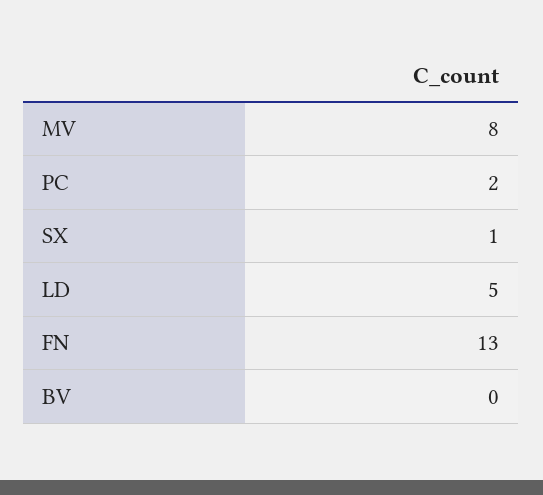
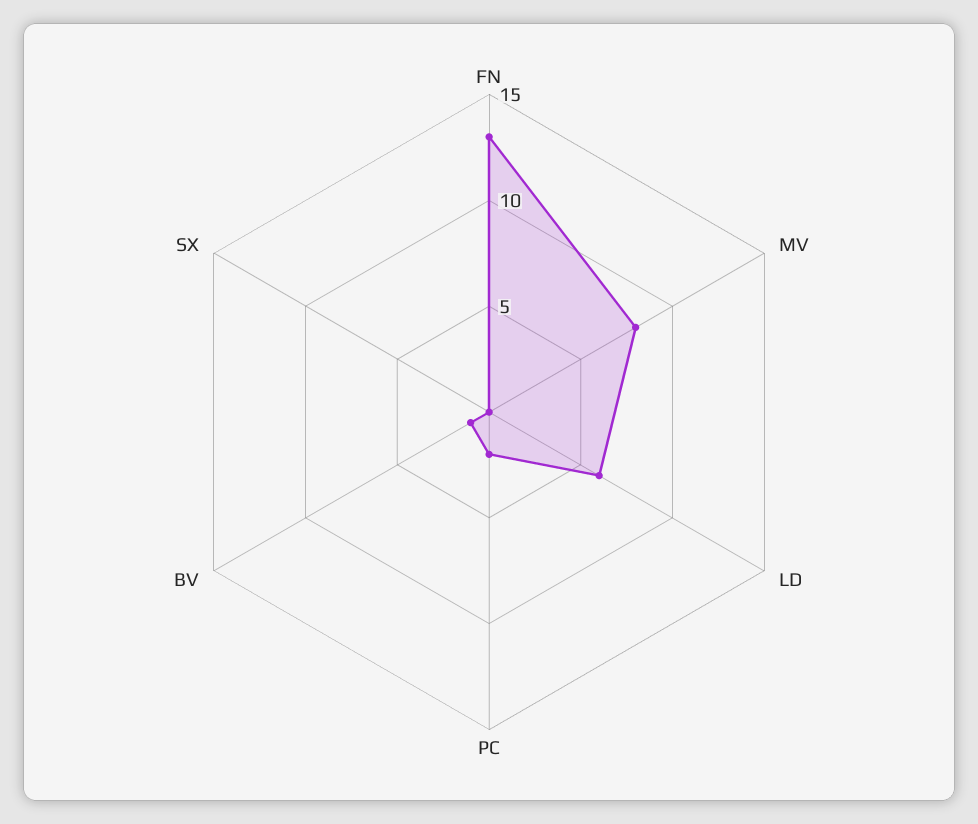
  {
    "MV": 8,
    "PC": 2,
-   "SX": 1,
+   "SX": 0,
-   "LD": 5,
+   "LD": 6,
    "FN": 13,
-   "BV": 0
+   "BV": 1
  }

